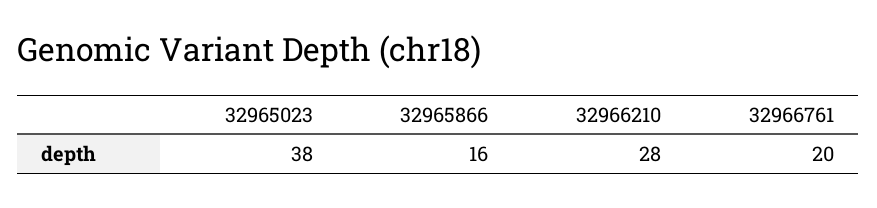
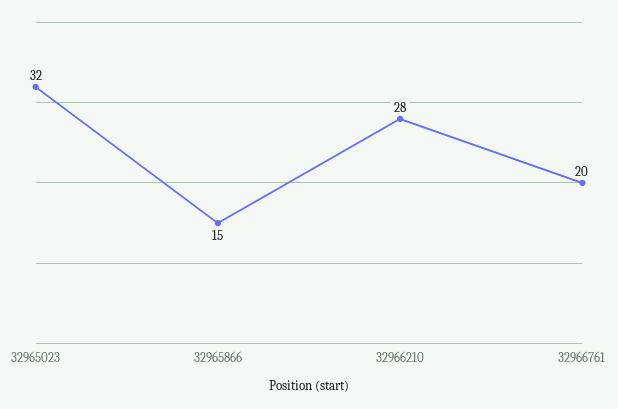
  {
-   "32965023": 38,
+   "32965023": 32,
-   "32965866": 16,
+   "32965866": 15,
    "32966210": 28,
    "32966761": 20
  }

